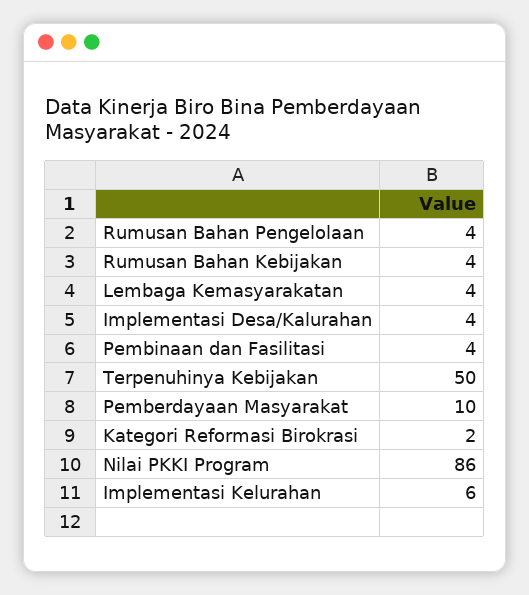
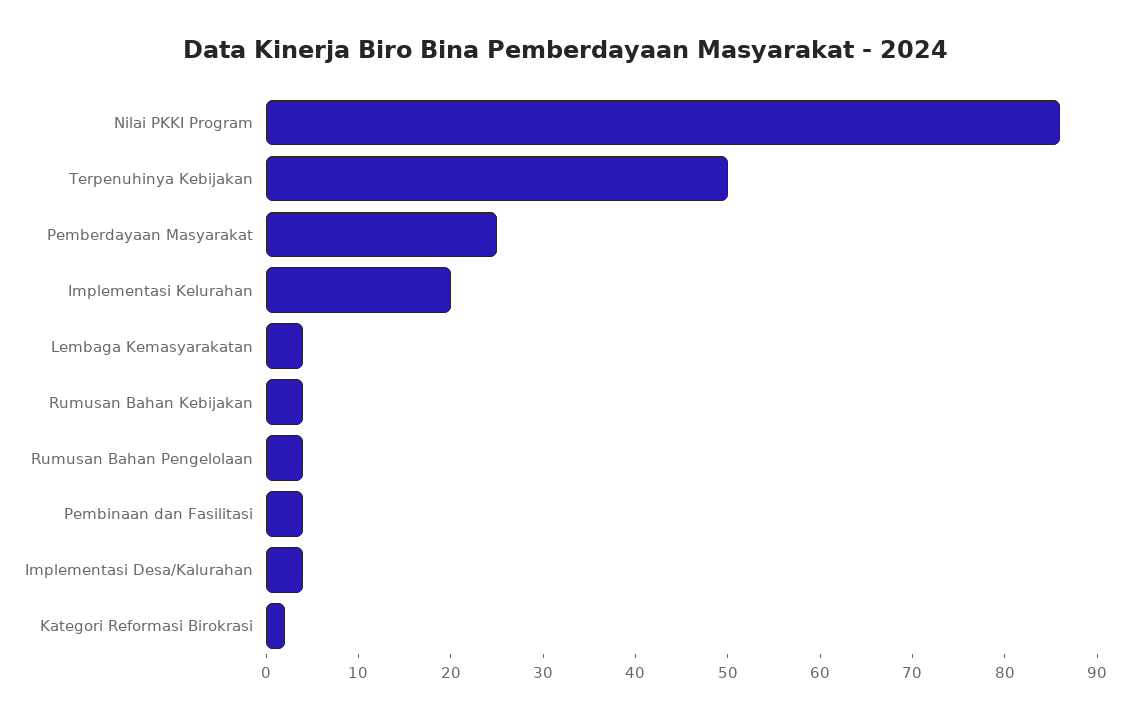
  {
    "Rumusan Bahan Pengelolaan": 4,
    "Rumusan Bahan Kebijakan": 4,
    "Lembaga Kemasyarakatan": 4,
    "Implementasi Desa/Kalurahan": 4,
    "Pembinaan dan Fasilitasi": 4,
    "Terpenuhinya Kebijakan": 50,
-   "Pemberdayaan Masyarakat": 10,
+   "Pemberdayaan Masyarakat": 25,
    "Kategori Reformasi Birokrasi": 2,
    "Nilai PKKI Program": 86,
-   "Implementasi Kelurahan": 6
+   "Implementasi Kelurahan": 20
  }

